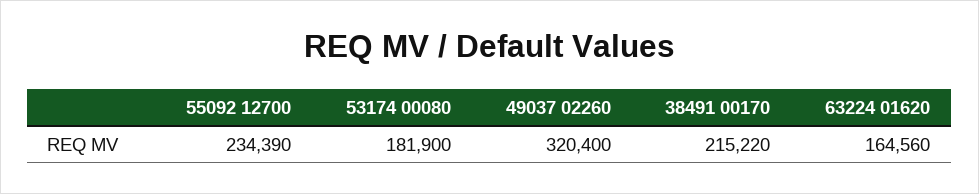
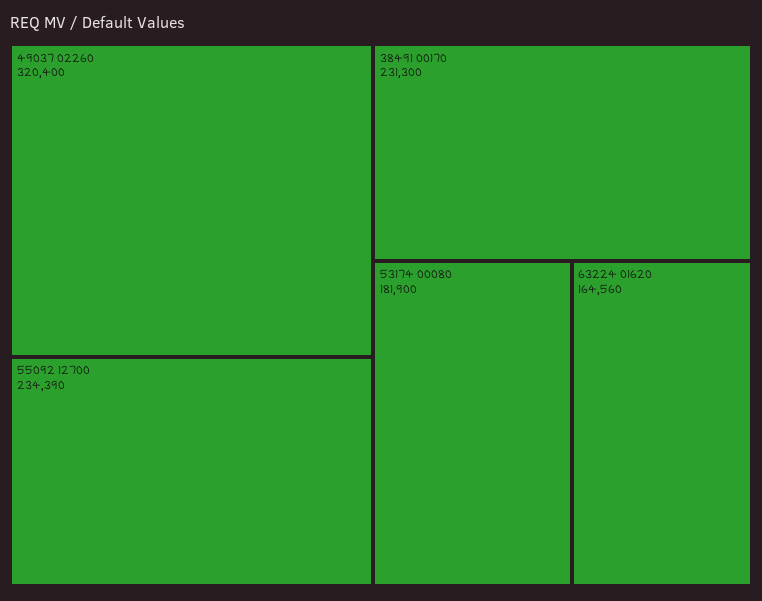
  {
    "55092 12700": 234390,
    "53174 00080": 181900,
    "49037 02260": 320400,
-   "38491 00170": 215220,
+   "38491 00170": 231300,
    "63224 01620": 164560
  }

